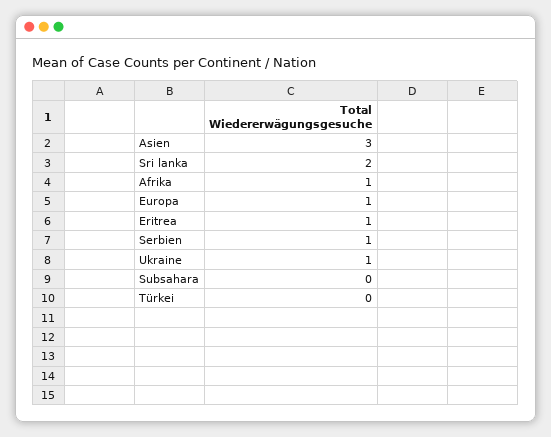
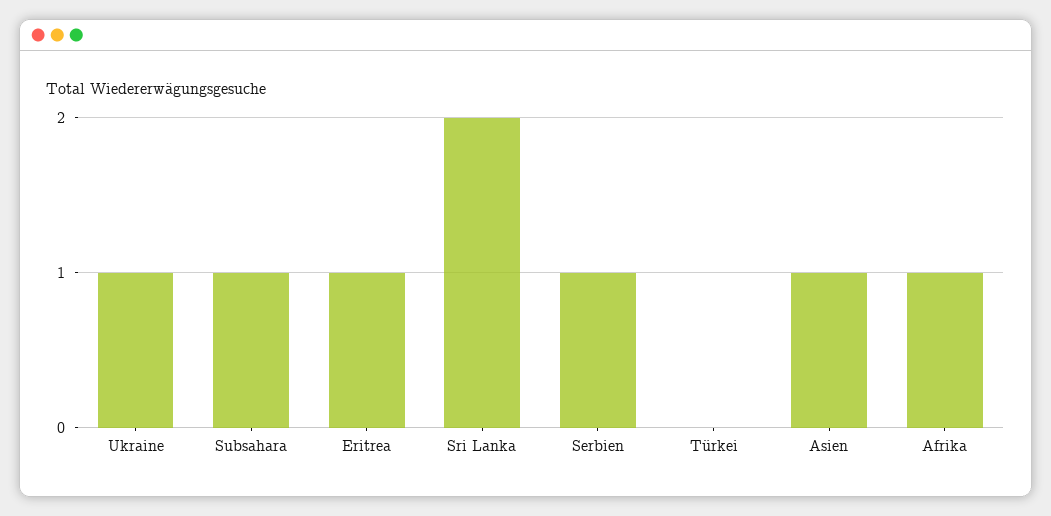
  {
-   "Asien": 3,
+   "Asien": 1,
    "Sri lanka": 2,
    "Afrika": 1,
-   "Europa": 1,
    "Eritrea": 1,
    "Serbien": 1,
    "Ukraine": 1,
-   "Subsahara": 0,
+   "Subsahara": 1,
    "Türkei": 0
  }

